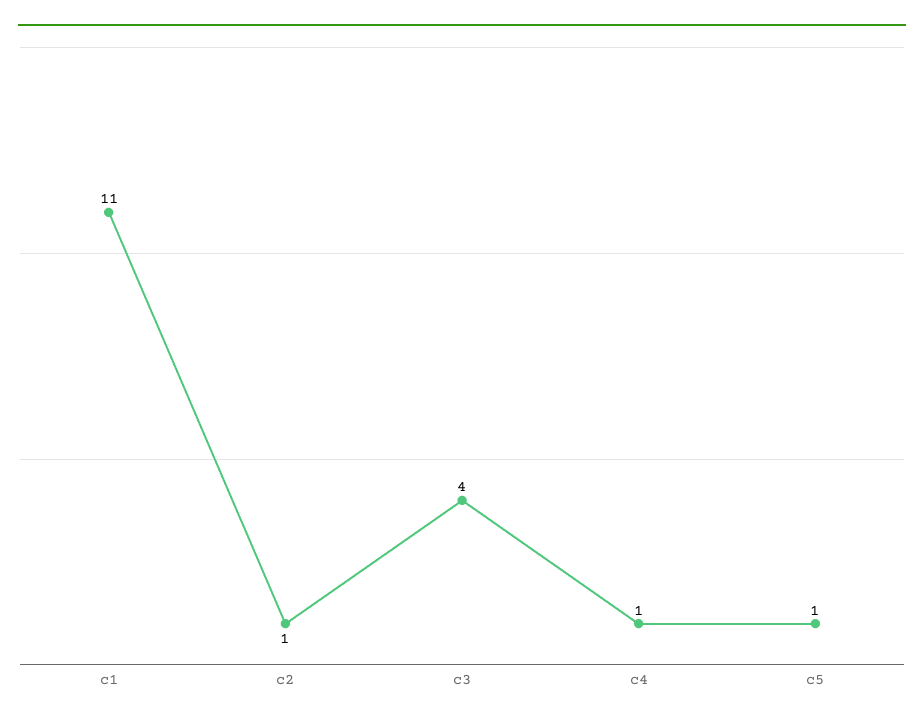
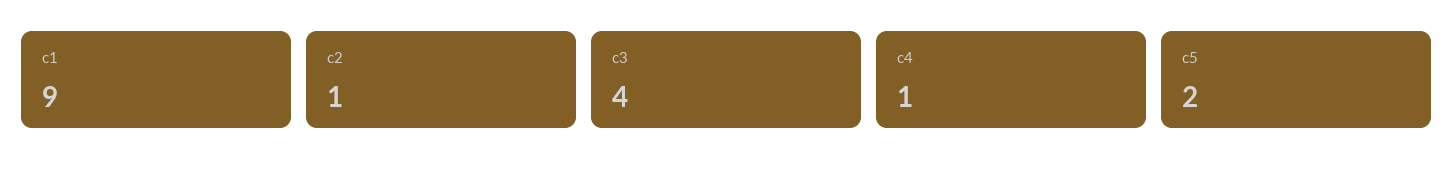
  {
-   "c1": 11,
+   "c1": 9,
    "c2": 1,
    "c3": 4,
    "c4": 1,
-   "c5": 1
+   "c5": 2
  }

